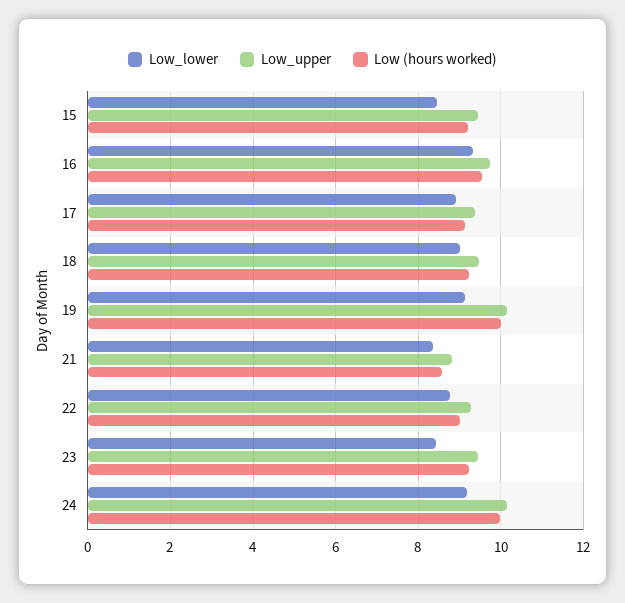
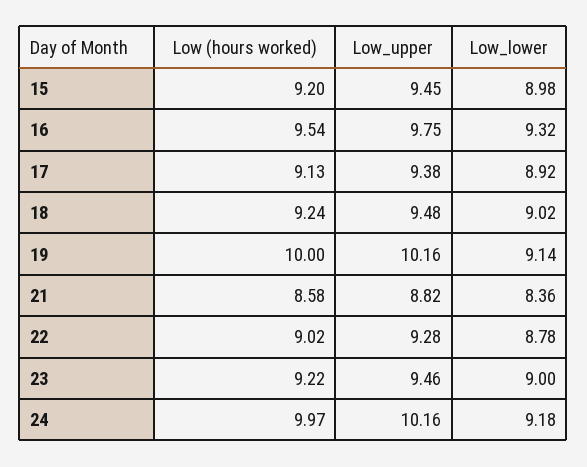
  {
    "Low_lower": {
-     "15": 8.4,
+     "15": 8.98,
      "16": 9.32,
      "17": 8.92,
      "18": 9.02,
      "19": 9.14,
      "21": 8.36,
      "22": 8.78,
-     "23": 8.4,
+     "23": 9,
      "24": 9.18
    },
    "Low_upper": {
      "15": 9.45,
      "16": 9.75,
      "17": 9.38,
      "18": 9.48,
      "19": 10.16,
      "21": 8.82,
      "22": 9.28,
      "23": 9.46,
      "24": 10.16
    },
    "Low (hours worked)": {
      "15": 9.2,
      "16": 9.54,
      "17": 9.13,
      "18": 9.24,
      "19": 10,
      "21": 8.58,
      "22": 9.02,
      "23": 9.22,
      "24": 9.97
    }
  }

